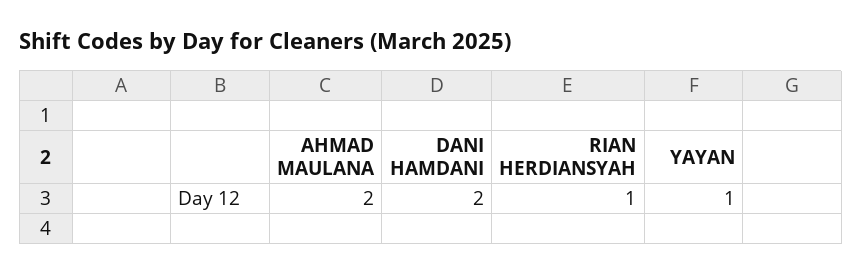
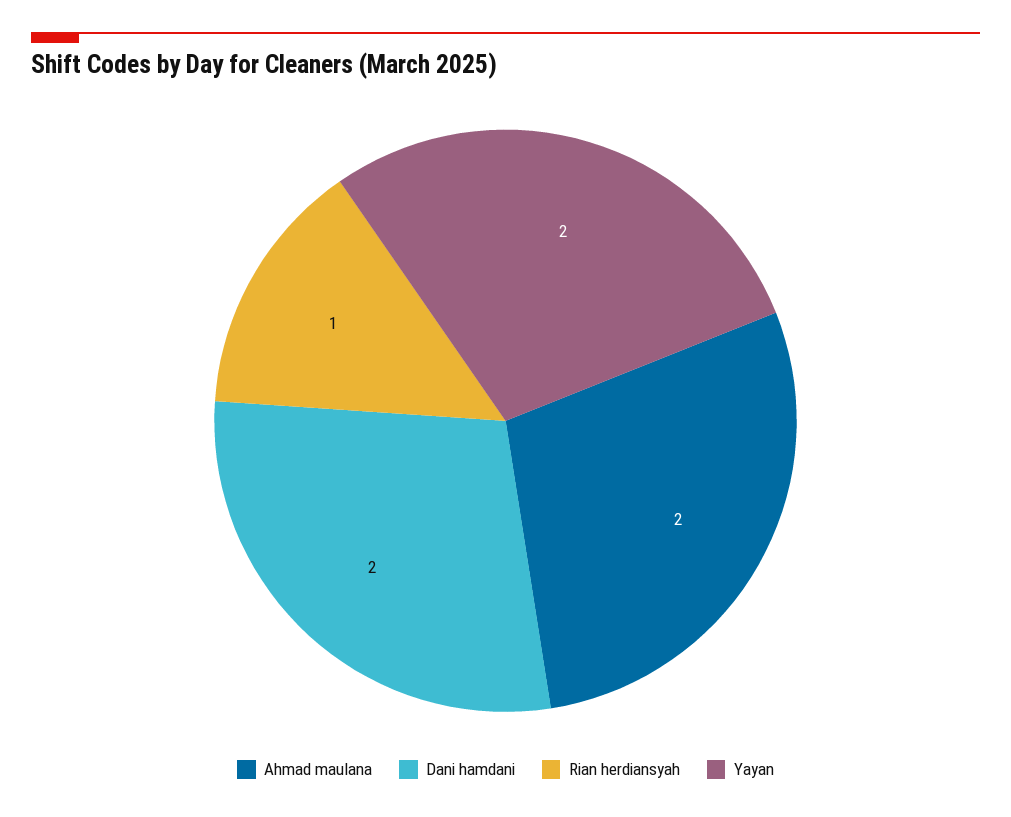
  {
    "AHMAD MAULANA": 2,
    "DANI HAMDANI": 2,
    "RIAN HERDIANSYAH": 1,
-   "YAYAN": 1
+   "YAYAN": 2
  }

